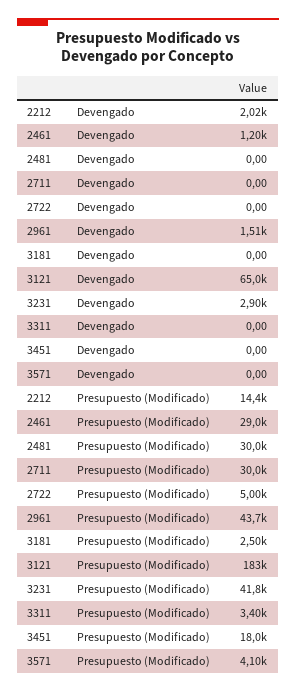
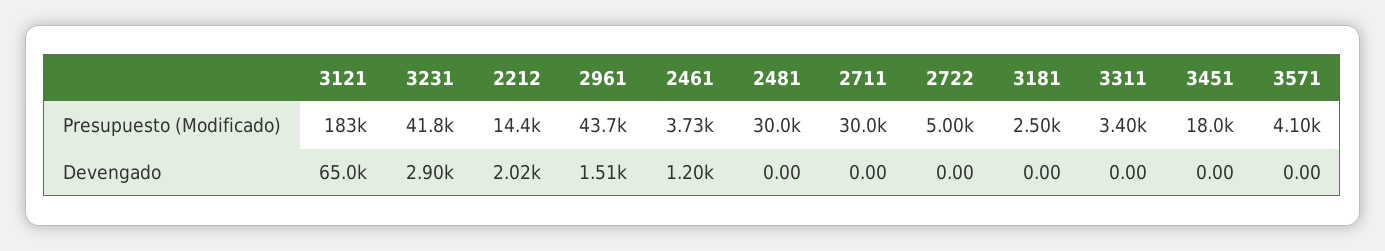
  {
    "2212": {
      "Devengado": 2020,
      "Presupuesto (Modificado)": 14400
    },
    "2461": {
      "Devengado": 1200,
-     "Presupuesto (Modificado)": 29000
+     "Presupuesto (Modificado)": 3730
    },
    "2481": {
      "Devengado": 0,
      "Presupuesto (Modificado)": 30000
    },
    "2711": {
      "Devengado": 0,
      "Presupuesto (Modificado)": 30000
    },
    "2722": {
      "Devengado": 0,
      "Presupuesto (Modificado)": 5000
    },
    "2961": {
      "Devengado": 1510,
      "Presupuesto (Modificado)": 43700
    },
    "3181": {
      "Devengado": 0,
      "Presupuesto (Modificado)": 2500
    },
    "3121": {
      "Devengado": 65000,
      "Presupuesto (Modificado)": 183000
    },
    "3231": {
      "Devengado": 2900,
      "Presupuesto (Modificado)": 41800
    },
    "3311": {
      "Devengado": 0,
      "Presupuesto (Modificado)": 3400
    },
    "3451": {
      "Devengado": 0,
      "Presupuesto (Modificado)": 18000
    },
    "3571": {
      "Devengado": 0,
      "Presupuesto (Modificado)": 4100
    }
  }

